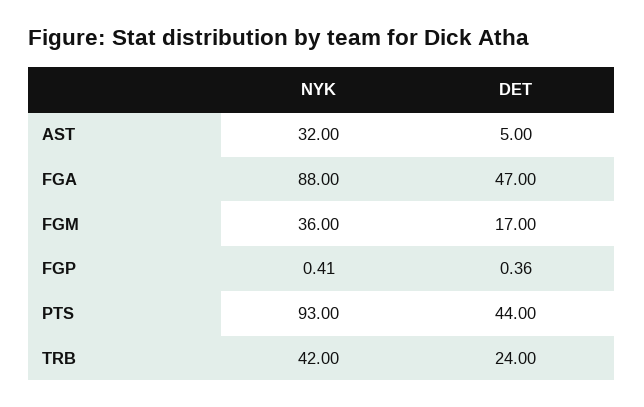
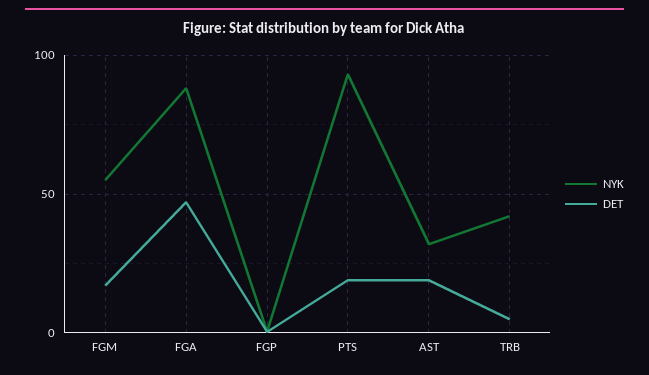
  {
    "NYK": {
      "AST": 32,
      "FGA": 88,
-     "FGM": 36,
+     "FGM": 55,
      "FGP": 0.41,
      "PTS": 93,
      "TRB": 42
    },
    "DET": {
-     "AST": 5,
+     "AST": 20,
      "FGA": 47,
      "FGM": 17,
      "FGP": 0.36,
-     "PTS": 44,
+     "PTS": 20,
-     "TRB": 24
+     "TRB": 5
    }
  }

